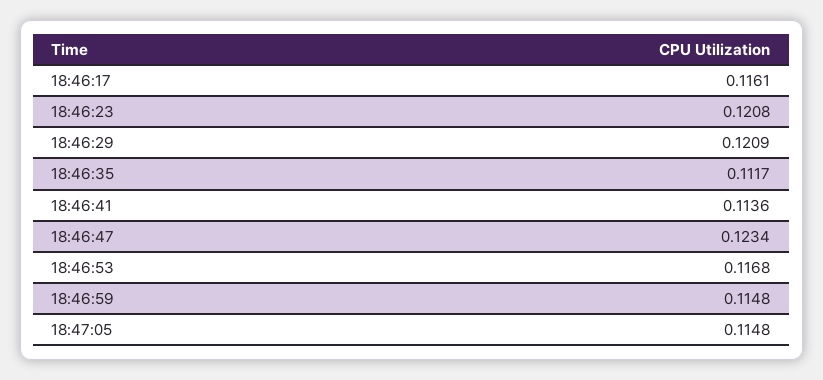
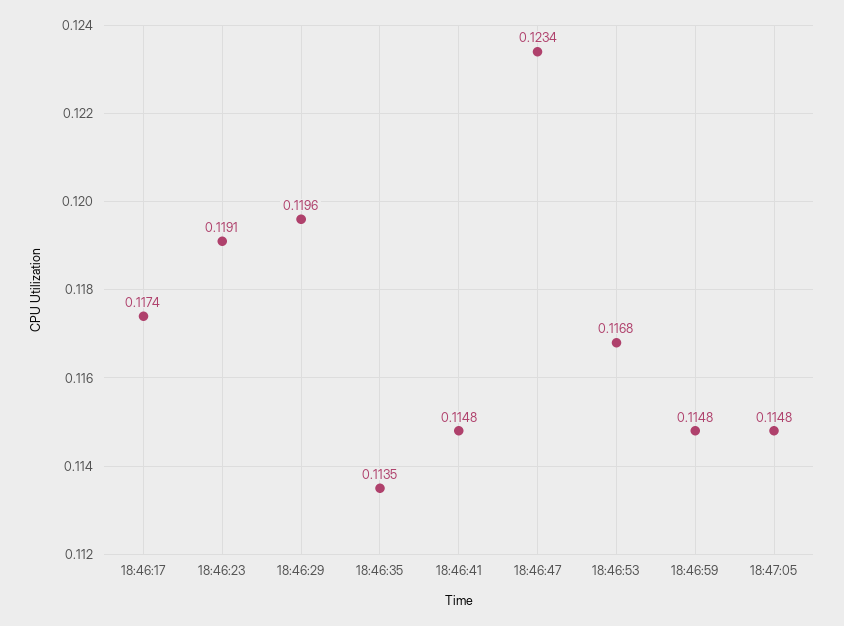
  {
-   "18:46:17": 0.1161,
+   "18:46:17": 0.1174,
-   "18:46:23": 0.1208,
+   "18:46:23": 0.1191,
-   "18:46:29": 0.1209,
+   "18:46:29": 0.1196,
-   "18:46:35": 0.1117,
+   "18:46:35": 0.1135,
-   "18:46:41": 0.1136,
+   "18:46:41": 0.1148,
    "18:46:47": 0.1234,
    "18:46:53": 0.1168,
    "18:46:59": 0.1148,
    "18:47:05": 0.1148
  }

